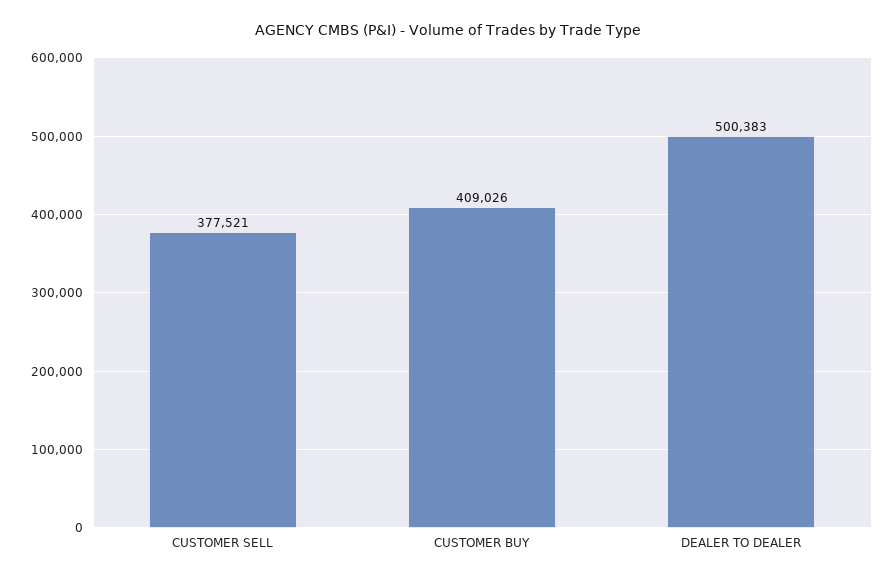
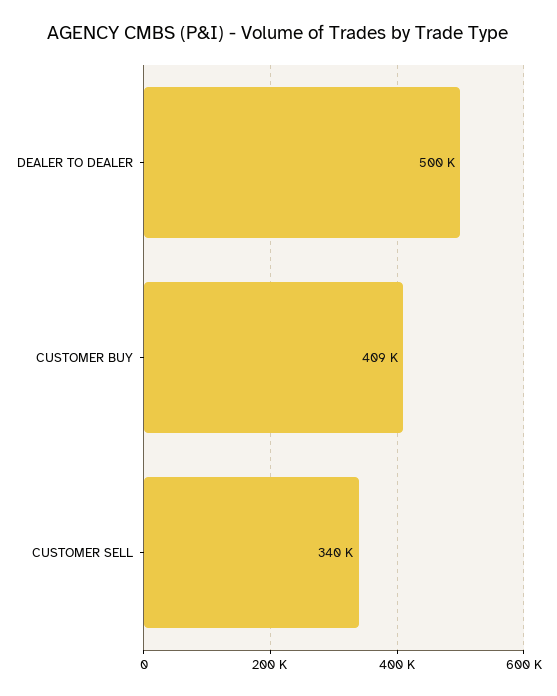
  {
-   "CUSTOMER SELL": 377521,
+   "CUSTOMER SELL": 340000,
    "CUSTOMER BUY": 409026,
    "DEALER TO DEALER": 500383
  }

